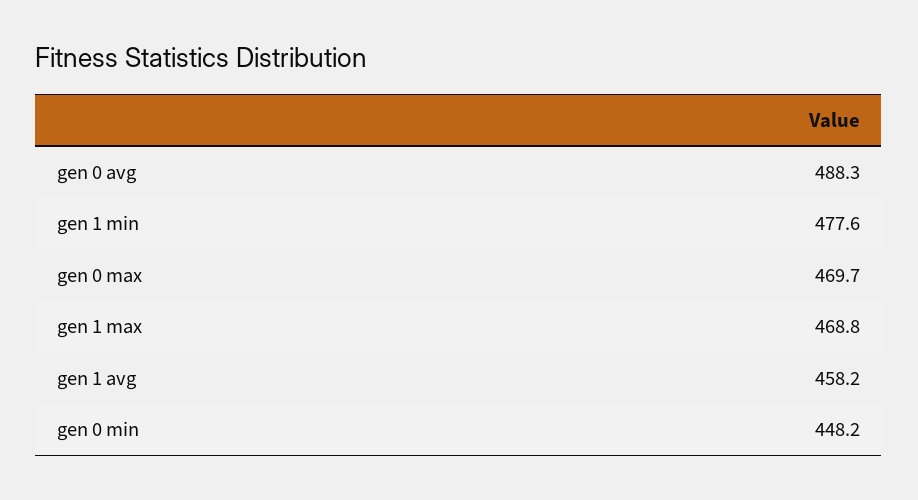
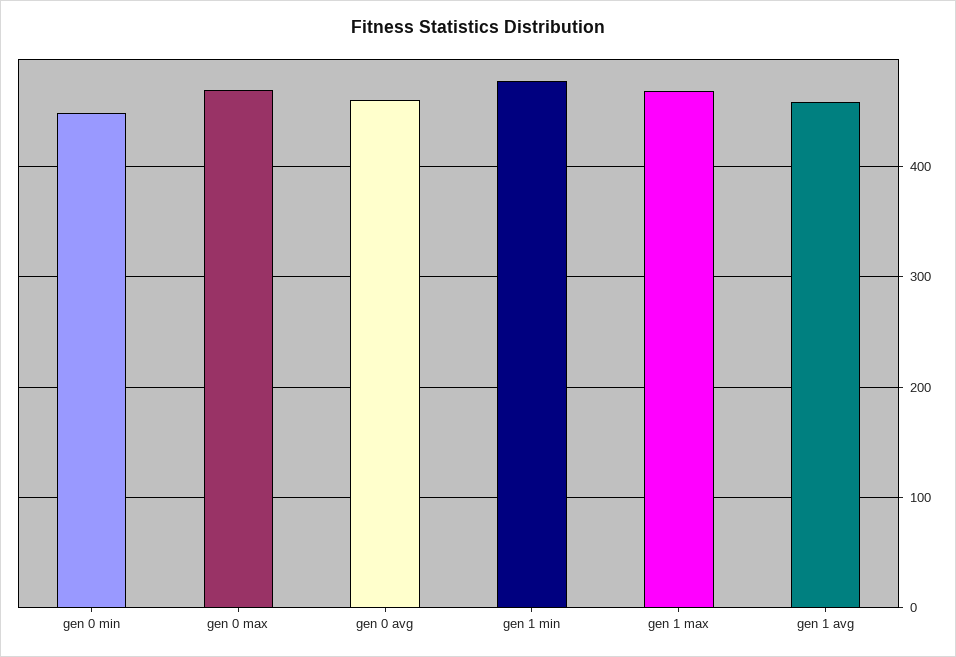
  {
-   "gen 0 avg": 488.3,
+   "gen 0 avg": 460,
    "gen 1 min": 477.6,
    "gen 0 max": 469.7,
    "gen 1 max": 468.8,
    "gen 1 avg": 458.2,
    "gen 0 min": 448.2
  }

